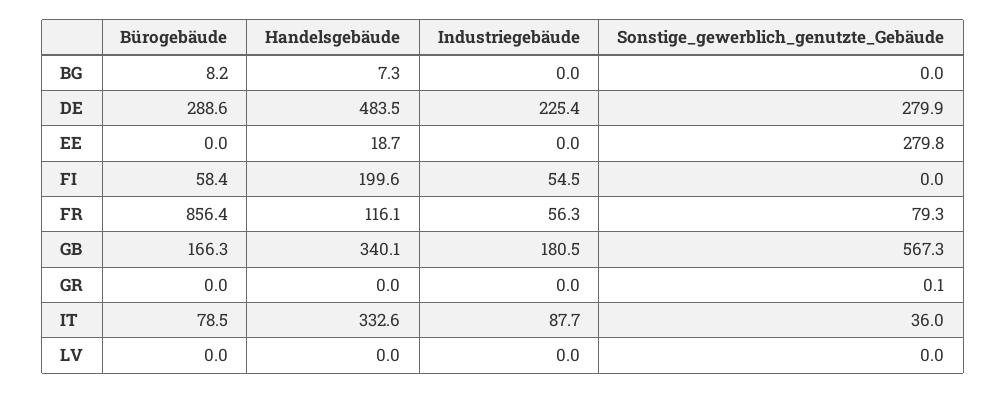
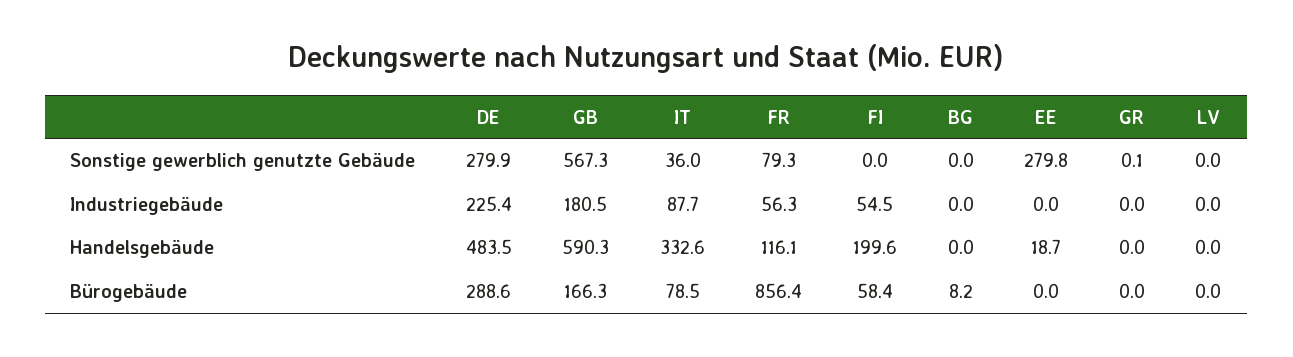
  {
    "Bürogebäude": {
      "BG": 8.2,
      "DE": 288.6,
      "EE": 0,
      "FI": 58.4,
      "FR": 856.4,
      "GB": 166.3,
      "GR": 0,
      "IT": 78.5,
      "LV": 0
    },
    "Handelsgebäude": {
-     "BG": 7.3,
+     "BG": 0,
      "DE": 483.5,
      "EE": 18.7,
      "FI": 199.6,
      "FR": 116.1,
-     "GB": 340.1,
+     "GB": 590.3,
      "GR": 0,
      "IT": 332.6,
      "LV": 0
    },
    "Industriegebäude": {
      "BG": 0,
      "DE": 225.4,
      "EE": 0,
      "FI": 54.5,
      "FR": 56.3,
      "GB": 180.5,
      "GR": 0,
      "IT": 87.7,
      "LV": 0
    },
    "Sonstige_gewerblich_genutzte_Gebäude": {
      "BG": 0,
      "DE": 279.9,
      "EE": 279.8,
      "FI": 0,
      "FR": 79.3,
      "GB": 567.3,
      "GR": 0.1,
      "IT": 36,
      "LV": 0
    }
  }

